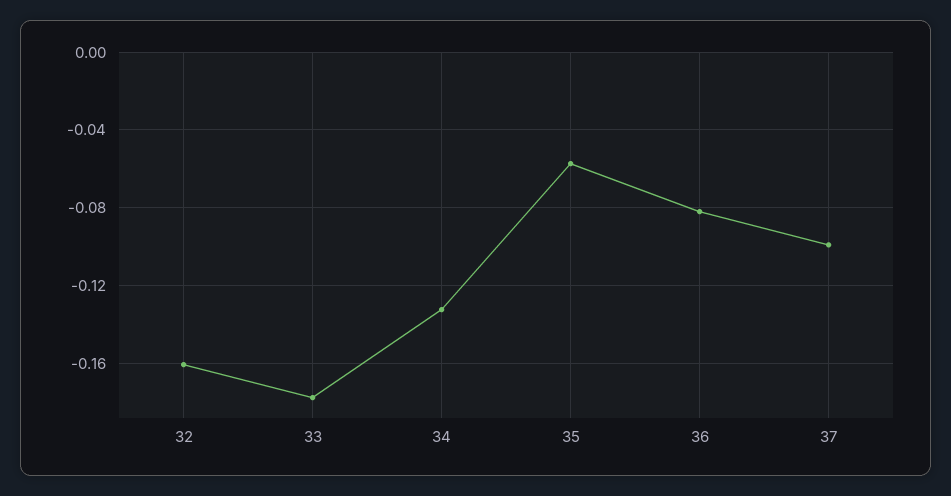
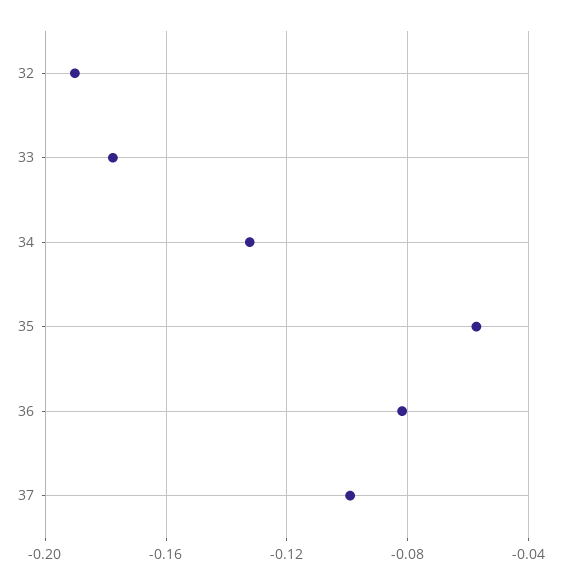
  {
-   "32": -0.16,
+   "32": -0.19,
    "33": -0.18,
    "34": -0.13,
    "35": -0.055,
    "36": -0.08,
    "37": -0.1
  }

